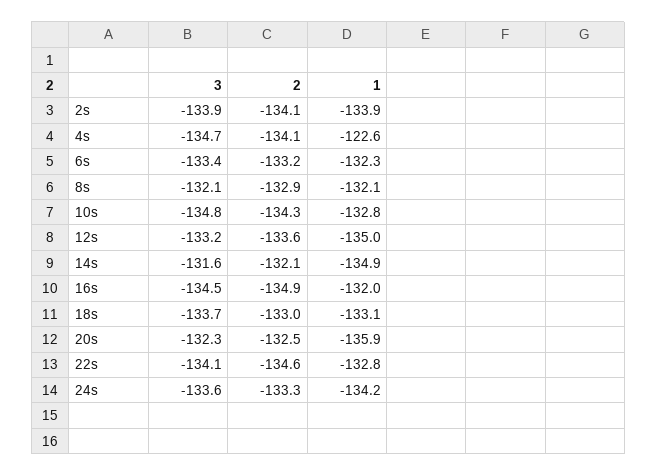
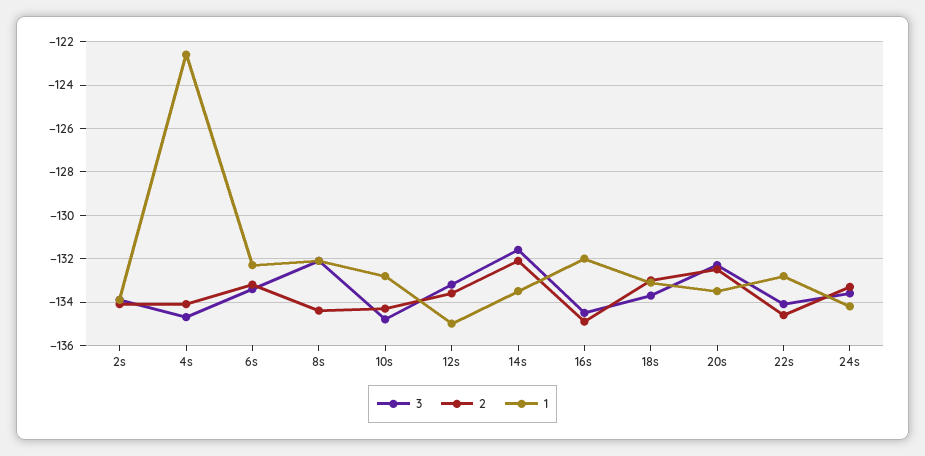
  {
    "3": {
      "2s": -133.9,
      "4s": -134.7,
      "6s": -133.4,
      "8s": -132.1,
      "10s": -134.8,
      "12s": -133.2,
      "14s": -131.6,
      "16s": -134.5,
      "18s": -133.7,
      "20s": -132.3,
      "22s": -134.1,
      "24s": -133.6
    },
    "2": {
      "2s": -134.1,
      "4s": -134.1,
      "6s": -133.2,
-     "8s": -132.9,
+     "8s": -134.5,
      "10s": -134.3,
      "12s": -133.6,
      "14s": -132.1,
      "16s": -134.9,
      "18s": -133,
      "20s": -132.5,
      "22s": -134.6,
      "24s": -133.3
    },
    "1": {
      "2s": -133.9,
      "4s": -122.6,
      "6s": -132.3,
      "8s": -132.1,
      "10s": -132.8,
      "12s": -135,
-     "14s": -134.9,
+     "14s": -133.5,
      "16s": -132,
      "18s": -133.1,
-     "20s": -135.9,
+     "20s": -133.5,
      "22s": -132.8,
      "24s": -134.2
    }
  }

